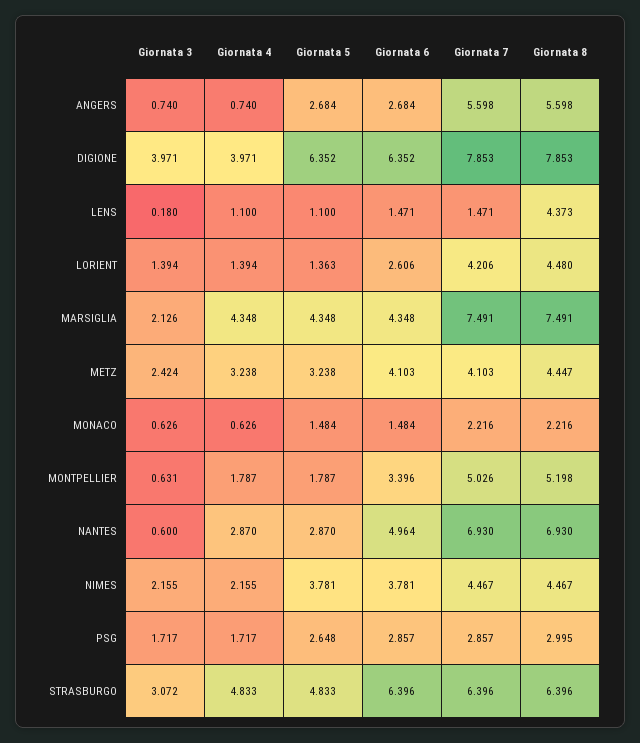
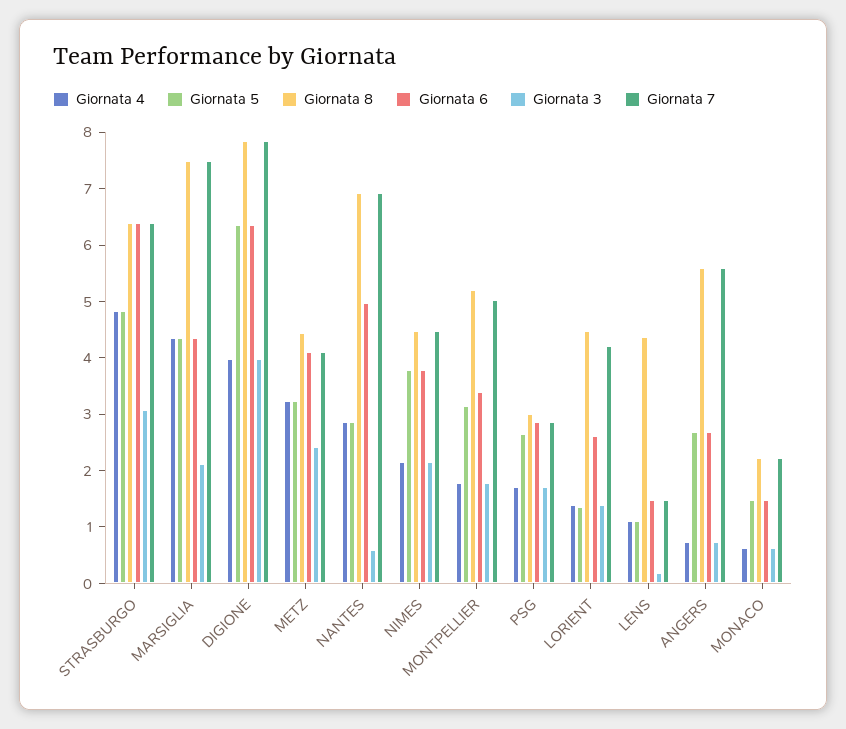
  {
    "Giornata 3": {
      "ANGERS": 0.74,
      "DIGIONE": 3.971,
      "LENS": 0.18,
      "LORIENT": 1.394,
      "MARSIGLIA": 2.126,
      "METZ": 2.424,
      "MONACO": 0.626,
-     "MONTPELLIER": 0.631,
+     "MONTPELLIER": 1.8,
      "NANTES": 0.6,
      "NIMES": 2.155,
      "PSG": 1.717,
      "STRASBURGO": 3.072
    },
    "Giornata 4": {
      "ANGERS": 0.74,
      "DIGIONE": 3.971,
      "LENS": 1.1,
      "LORIENT": 1.394,
      "MARSIGLIA": 4.348,
      "METZ": 3.238,
      "MONACO": 0.626,
      "MONTPELLIER": 1.787,
      "NANTES": 2.87,
      "NIMES": 2.155,
      "PSG": 1.717,
      "STRASBURGO": 4.833
    },
    "Giornata 5": {
      "ANGERS": 2.684,
      "DIGIONE": 6.352,
      "LENS": 1.1,
      "LORIENT": 1.363,
      "MARSIGLIA": 4.348,
      "METZ": 3.238,
      "MONACO": 1.484,
-     "MONTPELLIER": 1.787,
+     "MONTPELLIER": 3.2,
      "NANTES": 2.87,
      "NIMES": 3.781,
      "PSG": 2.648,
      "STRASBURGO": 4.833
    },
    "Giornata 6": {
      "ANGERS": 2.684,
      "DIGIONE": 6.352,
      "LENS": 1.471,
      "LORIENT": 2.606,
      "MARSIGLIA": 4.348,
      "METZ": 4.103,
      "MONACO": 1.484,
      "MONTPELLIER": 3.396,
      "NANTES": 4.964,
      "NIMES": 3.781,
      "PSG": 2.857,
      "STRASBURGO": 6.396
    },
    "Giornata 7": {
      "ANGERS": 5.598,
      "DIGIONE": 7.853,
      "LENS": 1.471,
      "LORIENT": 4.206,
      "MARSIGLIA": 7.491,
      "METZ": 4.103,
      "MONACO": 2.216,
      "MONTPELLIER": 5.026,
      "NANTES": 6.93,
      "NIMES": 4.467,
      "PSG": 2.857,
      "STRASBURGO": 6.396
    },
    "Giornata 8": {
      "ANGERS": 5.598,
      "DIGIONE": 7.853,
      "LENS": 4.373,
      "LORIENT": 4.48,
      "MARSIGLIA": 7.491,
      "METZ": 4.447,
      "MONACO": 2.216,
      "MONTPELLIER": 5.198,
      "NANTES": 6.93,
      "NIMES": 4.467,
      "PSG": 2.995,
      "STRASBURGO": 6.396
    }
  }

